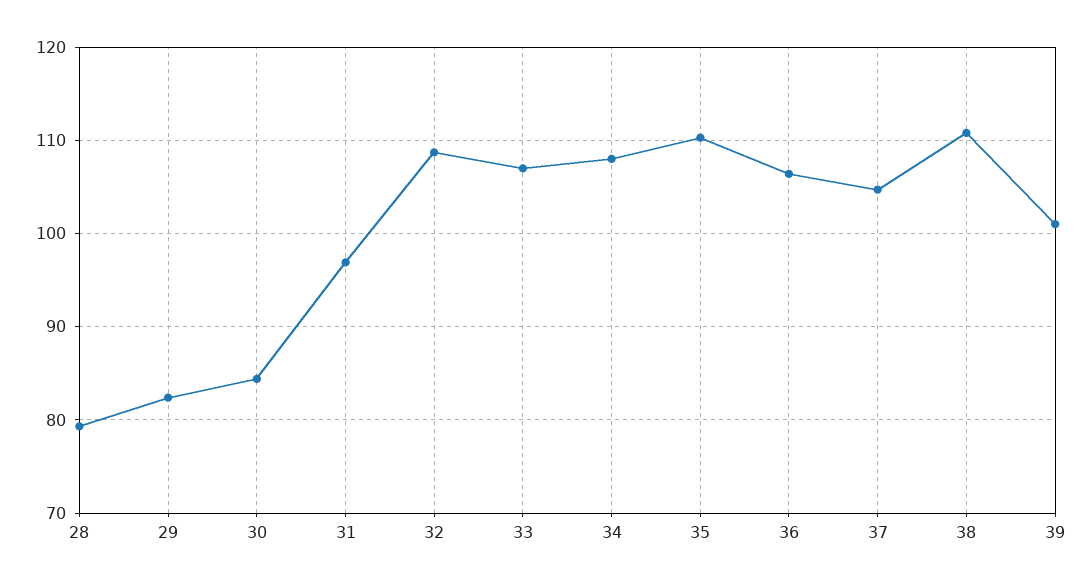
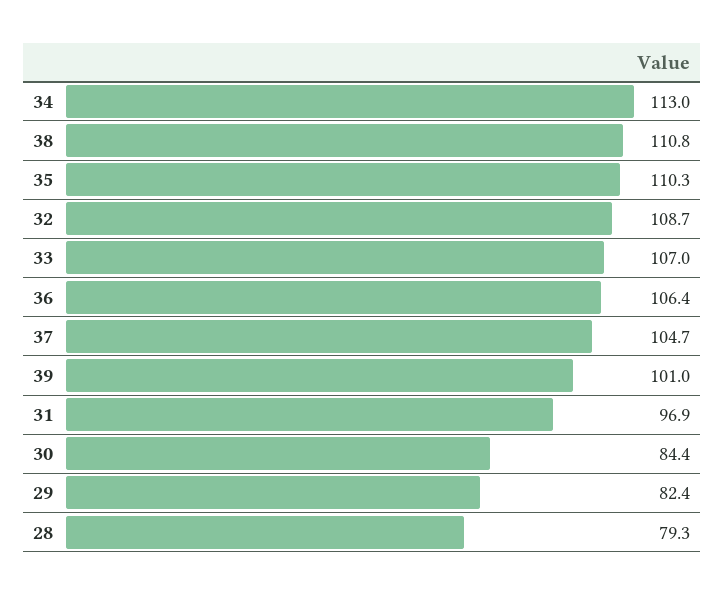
  {
    "28": 79.3,
    "29": 82.4,
    "30": 84.4,
    "31": 96.9,
    "32": 108.7,
    "33": 107,
-   "34": 108,
+   "34": 113,
    "35": 110.3,
    "36": 106.4,
    "37": 104.7,
    "38": 110.8,
    "39": 101
  }

